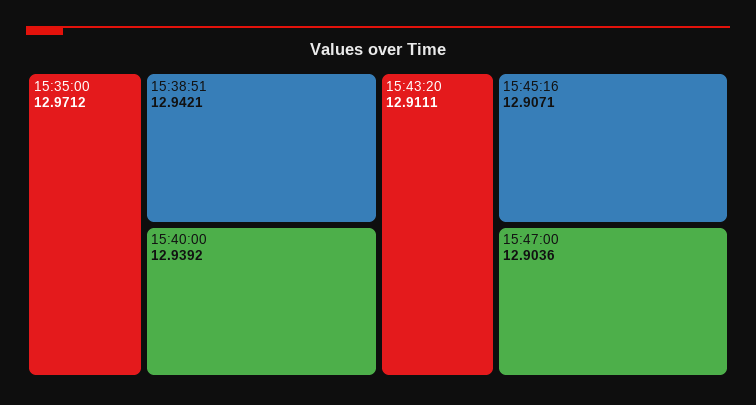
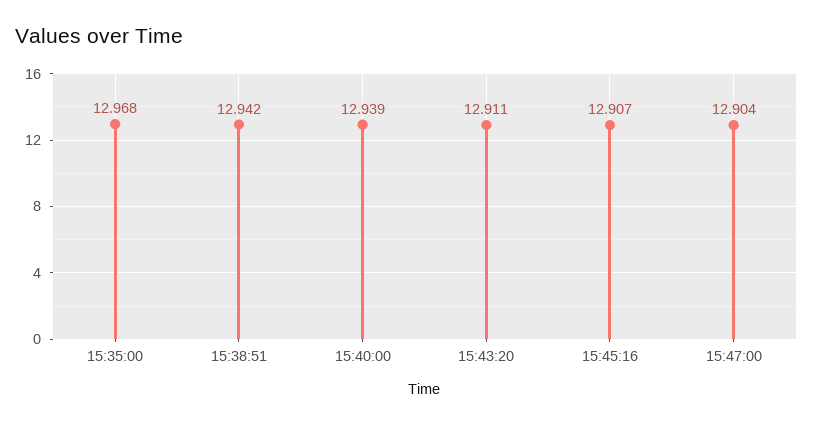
  {
-   "15:35:00": 12.9712,
+   "15:35:00": 12.968,
    "15:38:51": 12.9421,
    "15:40:00": 12.9392,
    "15:43:20": 12.9111,
    "15:45:16": 12.9071,
    "15:47:00": 12.9036
  }

